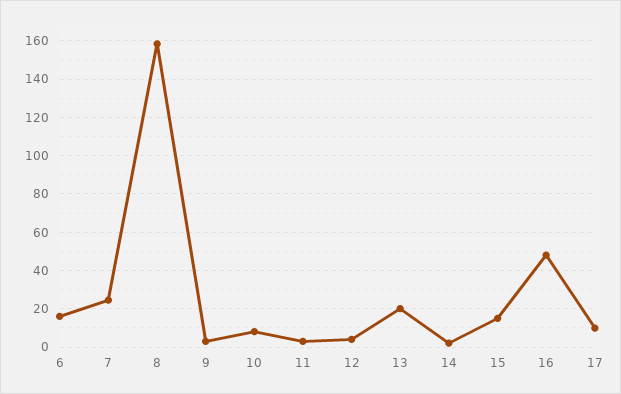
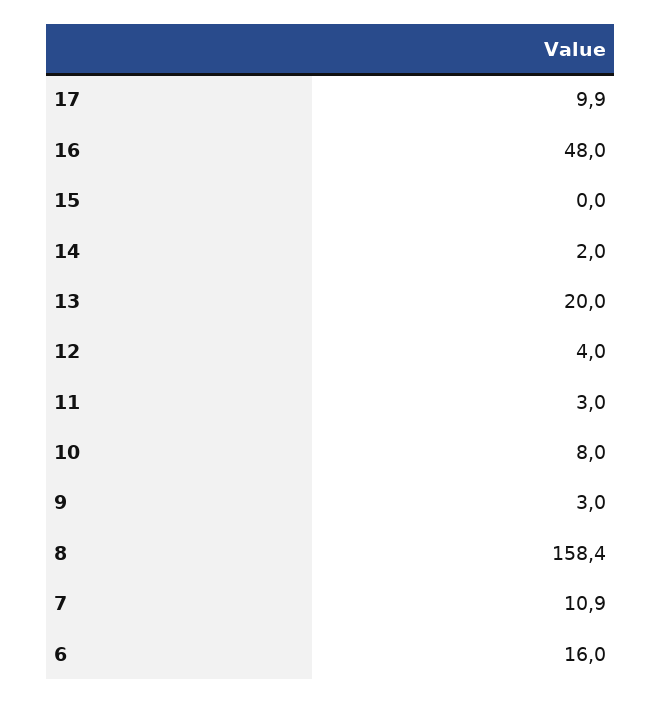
  {
    "6": 16,
-   "7": 25,
+   "7": 10.9,
    "8": 158.4,
    "9": 3,
    "10": 8,
    "11": 3,
    "12": 4,
    "13": 20,
    "14": 2,
-   "15": 15,
+   "15": 0,
    "16": 48,
    "17": 9.9
  }

